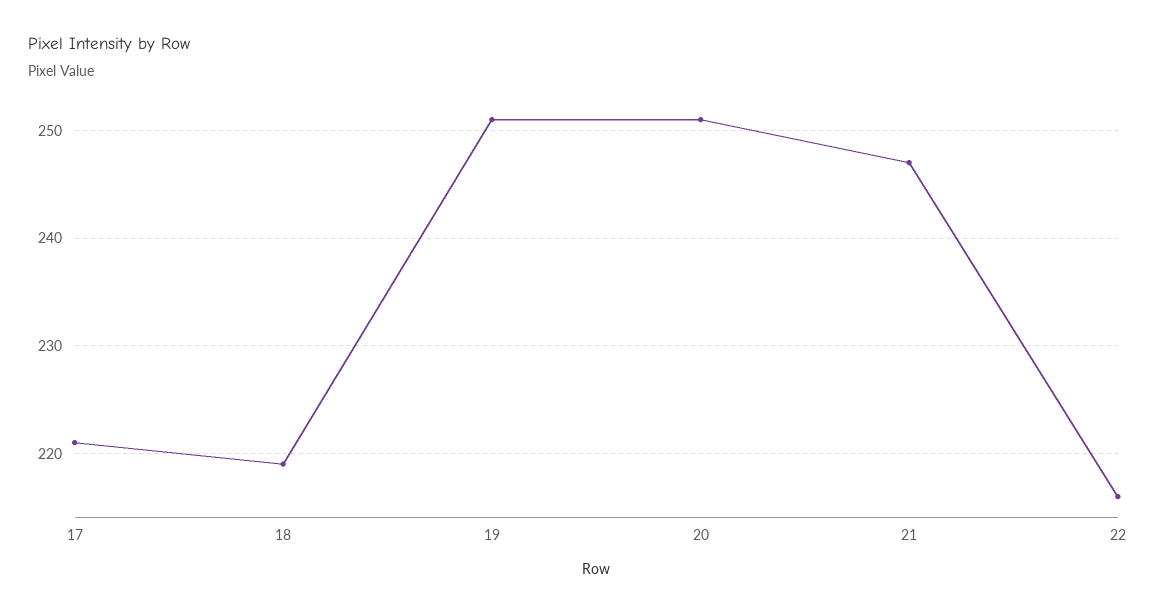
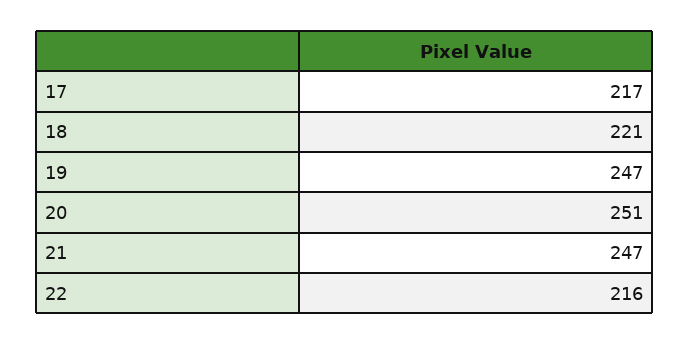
  {
-   "17": 221,
+   "17": 217,
-   "18": 219,
+   "18": 221,
-   "19": 251,
+   "19": 247,
    "20": 251,
    "21": 247,
    "22": 216
  }

